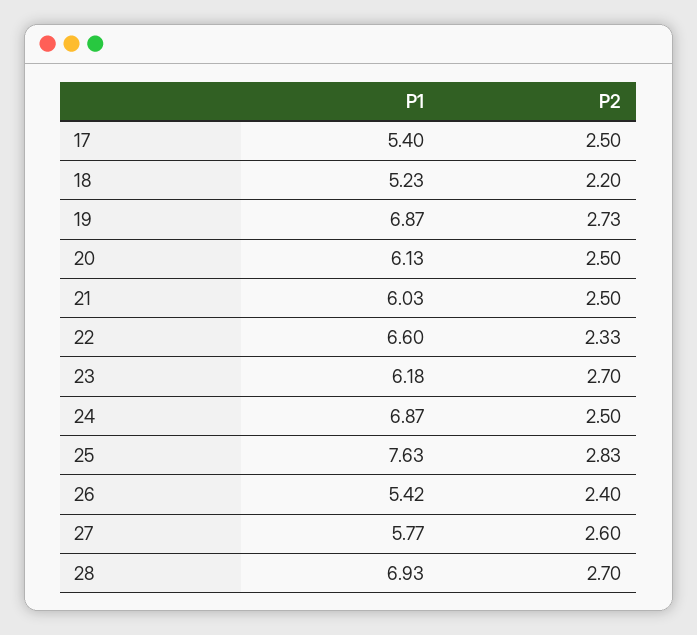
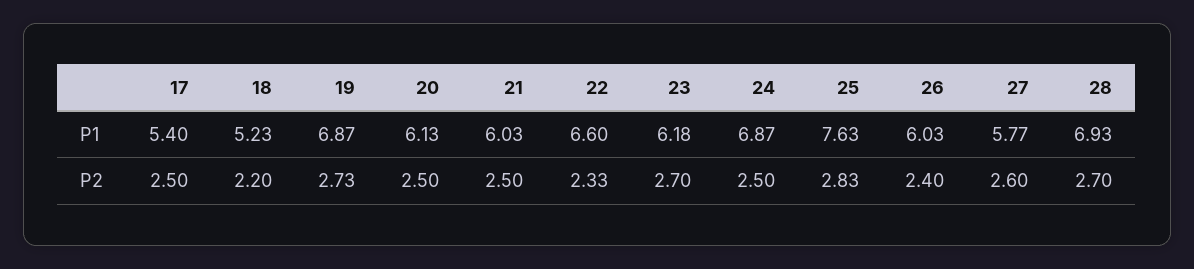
  {
    "P1": {
      "17": 5.4,
      "18": 5.23,
      "19": 6.87,
      "20": 6.13,
      "21": 6.03,
      "22": 6.6,
      "23": 6.18,
      "24": 6.87,
      "25": 7.63,
-     "26": 5.42,
+     "26": 6.03,
      "27": 5.77,
      "28": 6.93
    },
    "P2": {
      "17": 2.5,
      "18": 2.2,
      "19": 2.73,
      "20": 2.5,
      "21": 2.5,
      "22": 2.33,
      "23": 2.7,
      "24": 2.5,
      "25": 2.83,
      "26": 2.4,
      "27": 2.6,
      "28": 2.7
    }
  }

